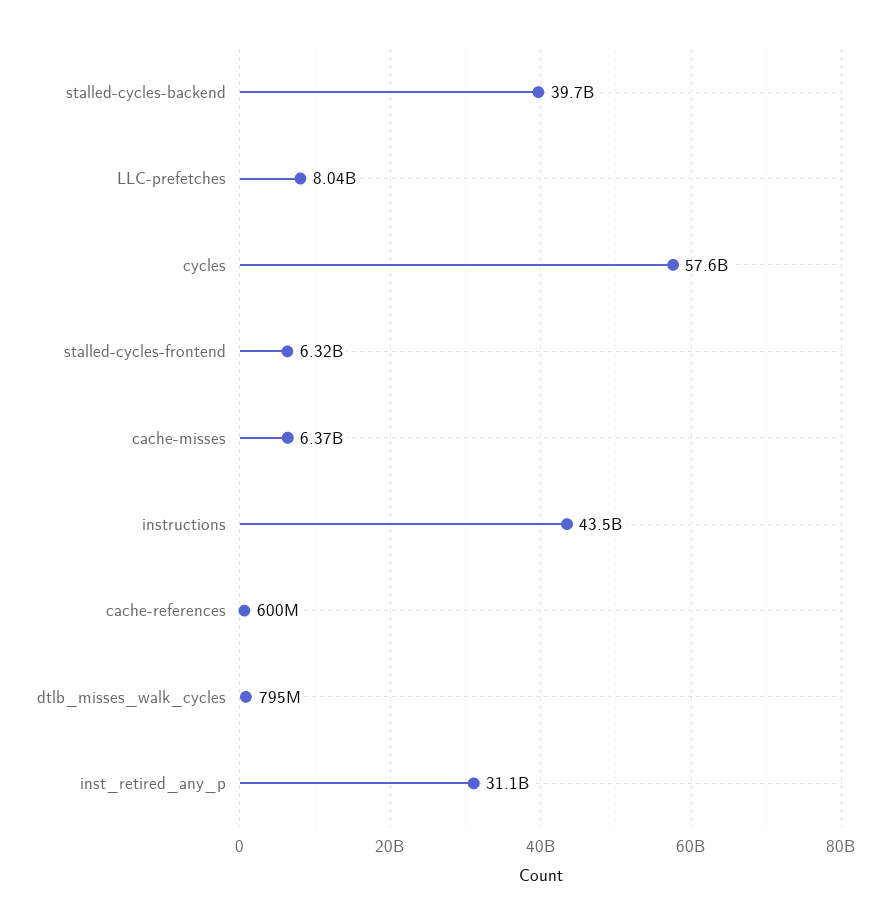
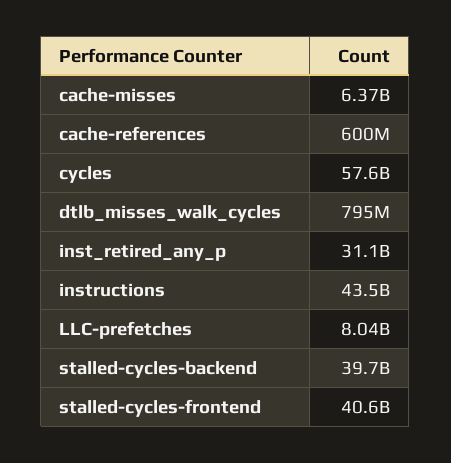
  {
    "stalled-cycles-backend": 39700000000,
    "LLC-prefetches": 8040000000,
    "cycles": 57600000000,
-   "stalled-cycles-frontend": 6320000000,
+   "stalled-cycles-frontend": 40600000000,
    "cache-misses": 6370000000,
    "instructions": 43500000000,
    "cache-references": 600000000,
    "dtlb_misses_walk_cycles": 795000000,
    "inst_retired_any_p": 31100000000
  }

